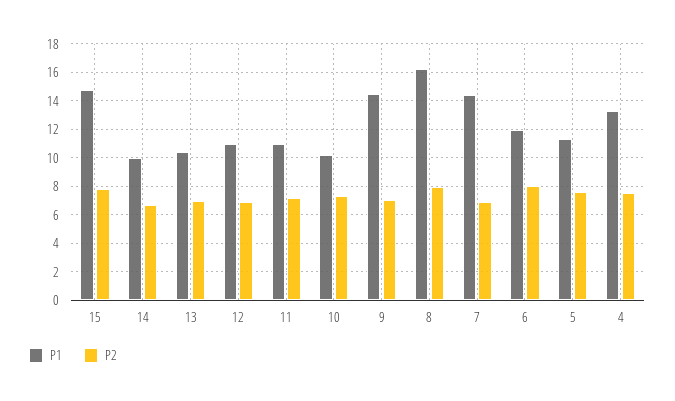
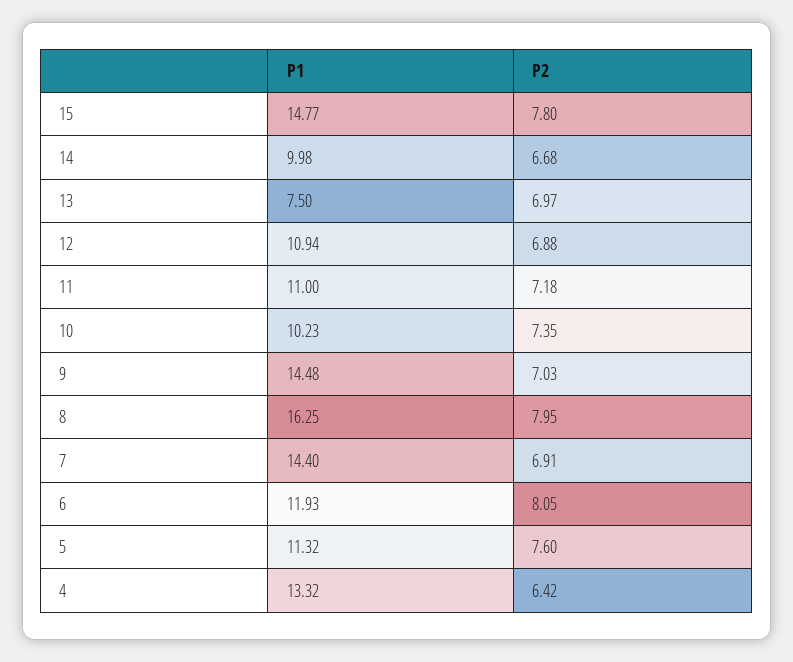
  {
    "P1": {
      "15": 14.77,
      "14": 9.98,
-     "13": 10.5,
+     "13": 7.5,
      "12": 10.94,
      "11": 11,
      "10": 10.23,
      "9": 14.48,
      "8": 16.25,
      "7": 14.4,
      "6": 11.93,
      "5": 11.32,
      "4": 13.32
    },
    "P2": {
      "15": 7.8,
      "14": 6.68,
      "13": 6.97,
      "12": 6.88,
      "11": 7.18,
      "10": 7.35,
      "9": 7.03,
      "8": 7.95,
      "7": 6.91,
      "6": 8.05,
      "5": 7.6,
-     "4": 7.5
+     "4": 6.42
    }
  }

